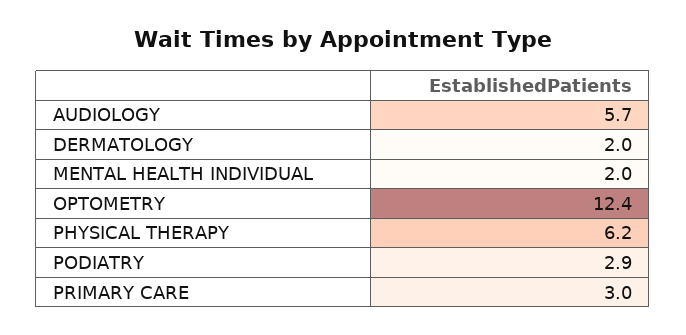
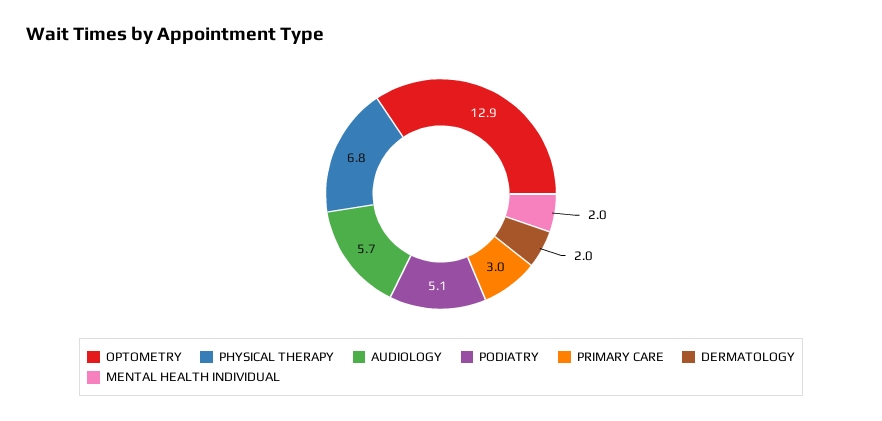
  {
    "AUDIOLOGY": 5.7,
    "DERMATOLOGY": 2,
    "MENTAL HEALTH INDIVIDUAL": 2,
-   "OPTOMETRY": 12.4,
+   "OPTOMETRY": 12.9,
-   "PHYSICAL THERAPY": 6.2,
+   "PHYSICAL THERAPY": 6.8,
-   "PODIATRY": 2.9,
+   "PODIATRY": 5.1,
    "PRIMARY CARE": 3
  }

